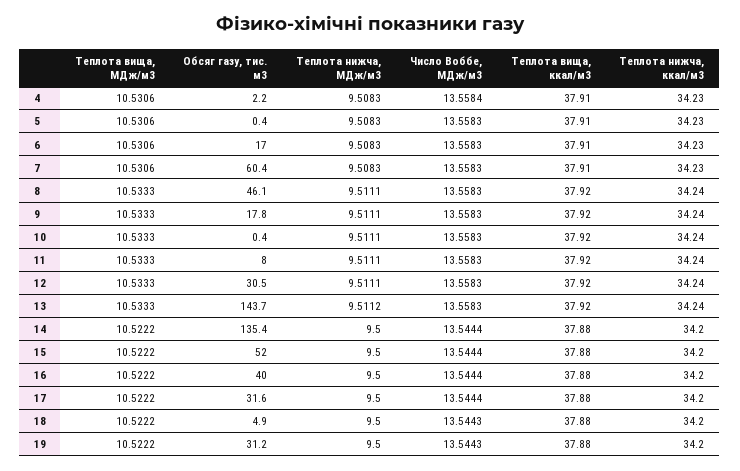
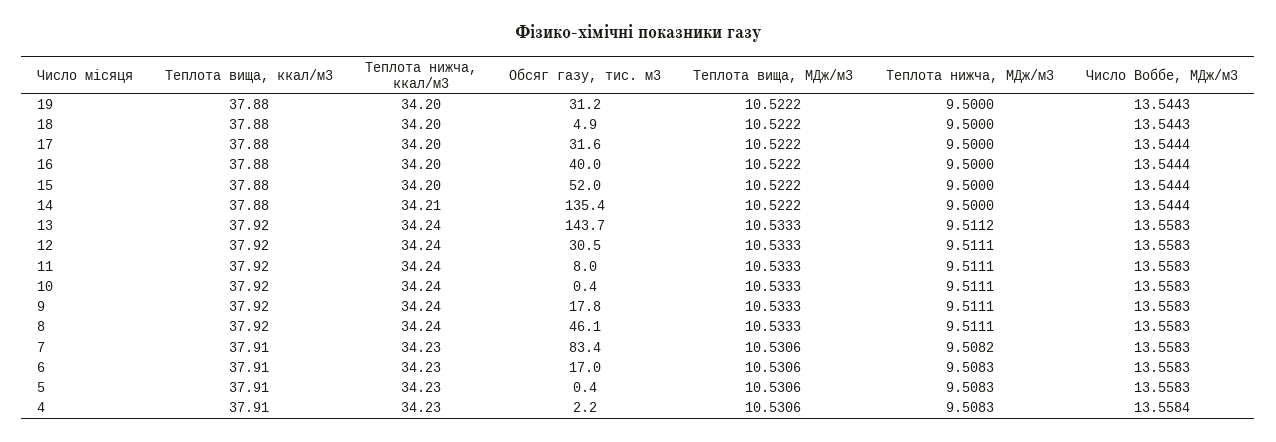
  {
    "Теплота вища, МДж/м3": {
      "4": 10.5306,
      "5": 10.5306,
      "6": 10.5306,
      "7": 10.5306,
      "8": 10.5333,
      "9": 10.5333,
      "10": 10.5333,
      "11": 10.5333,
      "12": 10.5333,
      "13": 10.5333,
      "14": 10.5222,
      "15": 10.5222,
      "16": 10.5222,
      "17": 10.5222,
      "18": 10.5222,
      "19": 10.5222
    },
    "Обсяг газу, тис. м3": {
      "4": 2.2,
      "5": 0.4,
      "6": 17,
-     "7": 60.4,
+     "7": 83.4,
      "8": 46.1,
      "9": 17.8,
      "10": 0.4,
      "11": 8,
      "12": 30.5,
      "13": 143.7,
      "14": 135.4,
      "15": 52,
      "16": 40,
      "17": 31.6,
      "18": 4.9,
      "19": 31.2
    },
    "Теплота нижча, МДж/м3": {
      "4": 9.5083,
      "5": 9.5083,
      "6": 9.5083,
-     "7": 9.5083,
+     "7": 9.5082,
      "8": 9.5111,
      "9": 9.5111,
      "10": 9.5111,
      "11": 9.5111,
      "12": 9.5111,
      "13": 9.5112,
      "14": 9.5,
      "15": 9.5,
      "16": 9.5,
      "17": 9.5,
      "18": 9.5,
      "19": 9.5
    },
    "Число Воббе, МДж/м3": {
      "4": 13.5584,
      "5": 13.5583,
      "6": 13.5583,
      "7": 13.5583,
      "8": 13.5583,
      "9": 13.5583,
      "10": 13.5583,
      "11": 13.5583,
      "12": 13.5583,
      "13": 13.5583,
      "14": 13.5444,
      "15": 13.5444,
      "16": 13.5444,
      "17": 13.5444,
      "18": 13.5443,
      "19": 13.5443
    },
    "Теплота вища, ккал/м3": {
      "4": 37.91,
      "5": 37.91,
      "6": 37.91,
      "7": 37.91,
      "8": 37.92,
      "9": 37.92,
      "10": 37.92,
      "11": 37.92,
      "12": 37.92,
      "13": 37.92,
      "14": 37.88,
      "15": 37.88,
      "16": 37.88,
      "17": 37.88,
      "18": 37.88,
      "19": 37.88
    },
    "Теплота нижча, ккал/м3": {
      "4": 34.23,
      "5": 34.23,
      "6": 34.23,
      "7": 34.23,
      "8": 34.24,
      "9": 34.24,
      "10": 34.24,
      "11": 34.24,
      "12": 34.24,
      "13": 34.24,
-     "14": 34.2,
+     "14": 34.21,
      "15": 34.2,
      "16": 34.2,
      "17": 34.2,
      "18": 34.2,
      "19": 34.2
    }
  }

